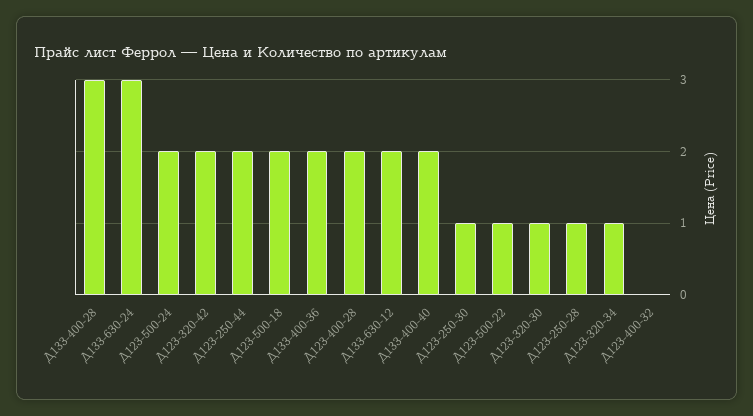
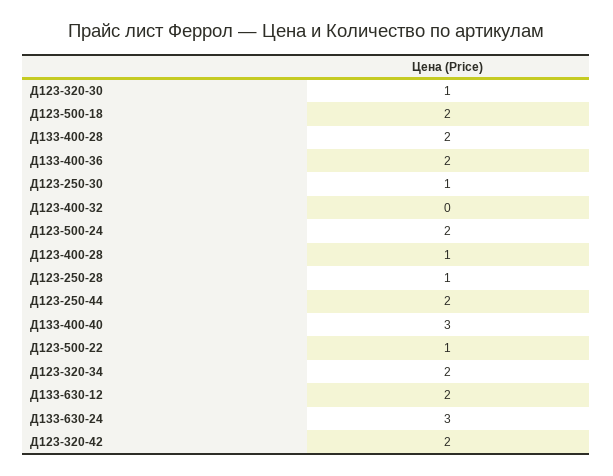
  {
-   "Д133-400-28": 3,
+   "Д133-400-28": 2,
    "Д133-630-24": 3,
    "Д123-500-24": 2,
    "Д123-320-42": 2,
    "Д123-250-44": 2,
    "Д123-500-18": 2,
    "Д133-400-36": 2,
-   "Д123-400-28": 2,
+   "Д123-400-28": 1,
    "Д133-630-12": 2,
-   "Д133-400-40": 2,
+   "Д133-400-40": 3,
    "Д123-250-30": 1,
    "Д123-500-22": 1,
    "Д123-320-30": 1,
    "Д123-250-28": 1,
-   "Д123-320-34": 1,
+   "Д123-320-34": 2,
    "Д123-400-32": 0
  }

